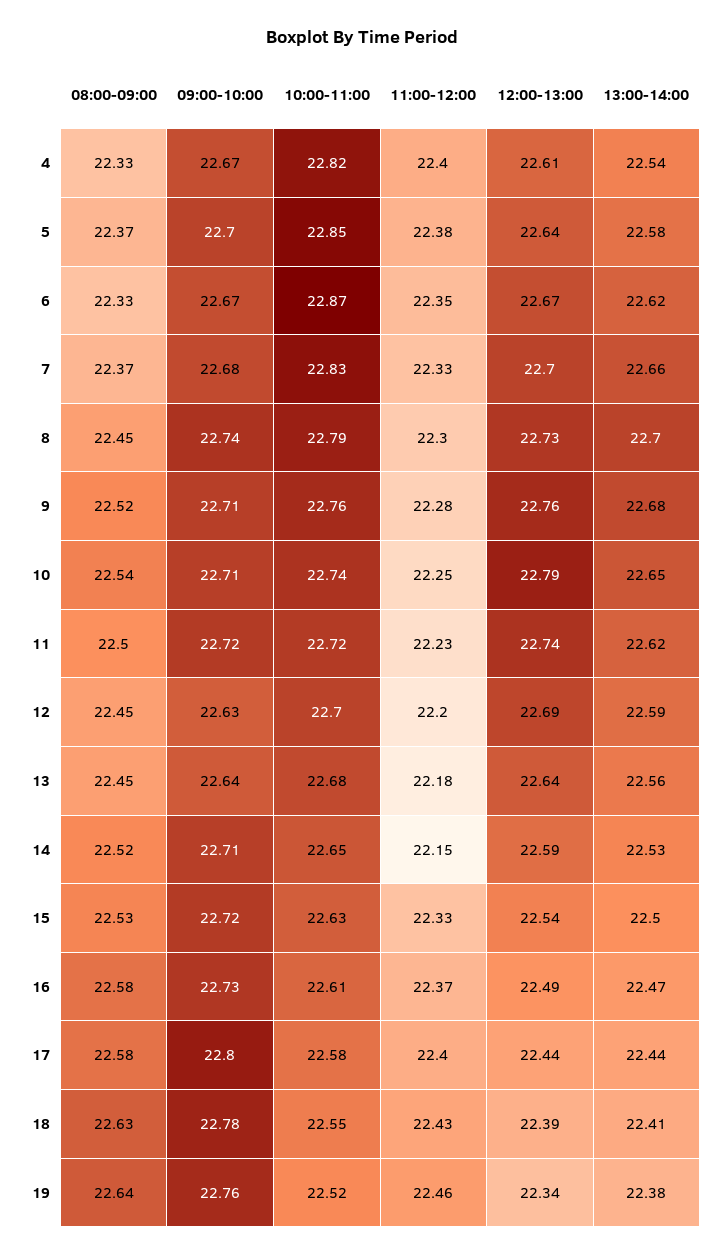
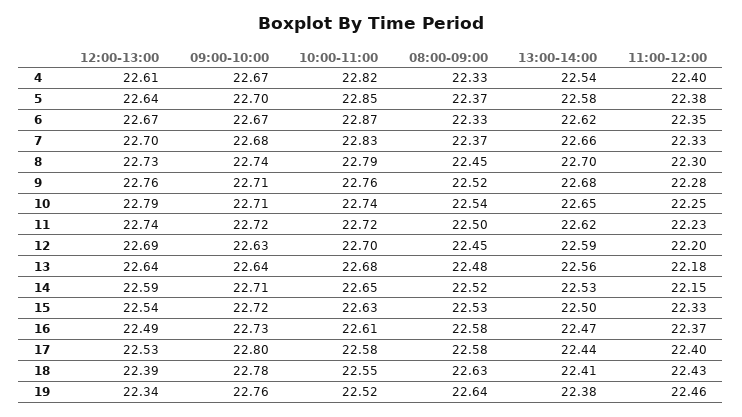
  {
    "08:00-09:00": {
      "4": 22.33,
      "5": 22.37,
      "6": 22.33,
      "7": 22.37,
      "8": 22.45,
      "9": 22.52,
      "10": 22.54,
      "11": 22.5,
      "12": 22.45,
-     "13": 22.45,
+     "13": 22.48,
      "14": 22.52,
      "15": 22.53,
      "16": 22.58,
      "17": 22.58,
      "18": 22.63,
      "19": 22.64
    },
    "09:00-10:00": {
      "4": 22.67,
      "5": 22.7,
      "6": 22.67,
      "7": 22.68,
      "8": 22.74,
      "9": 22.71,
      "10": 22.71,
      "11": 22.72,
      "12": 22.63,
      "13": 22.64,
      "14": 22.71,
      "15": 22.72,
      "16": 22.73,
      "17": 22.8,
      "18": 22.78,
      "19": 22.76
    },
    "10:00-11:00": {
      "4": 22.82,
      "5": 22.85,
      "6": 22.87,
      "7": 22.83,
      "8": 22.79,
      "9": 22.76,
      "10": 22.74,
      "11": 22.72,
      "12": 22.7,
      "13": 22.68,
      "14": 22.65,
      "15": 22.63,
      "16": 22.61,
      "17": 22.58,
      "18": 22.55,
      "19": 22.52
    },
    "11:00-12:00": {
      "4": 22.4,
      "5": 22.38,
      "6": 22.35,
      "7": 22.33,
      "8": 22.3,
      "9": 22.28,
      "10": 22.25,
      "11": 22.23,
      "12": 22.2,
      "13": 22.18,
      "14": 22.15,
      "15": 22.33,
      "16": 22.37,
      "17": 22.4,
      "18": 22.43,
      "19": 22.46
    },
    "12:00-13:00": {
      "4": 22.61,
      "5": 22.64,
      "6": 22.67,
      "7": 22.7,
      "8": 22.73,
      "9": 22.76,
      "10": 22.79,
      "11": 22.74,
      "12": 22.69,
      "13": 22.64,
      "14": 22.59,
      "15": 22.54,
      "16": 22.49,
-     "17": 22.44,
+     "17": 22.53,
      "18": 22.39,
      "19": 22.34
    },
    "13:00-14:00": {
      "4": 22.54,
      "5": 22.58,
      "6": 22.62,
      "7": 22.66,
      "8": 22.7,
      "9": 22.68,
      "10": 22.65,
      "11": 22.62,
      "12": 22.59,
      "13": 22.56,
      "14": 22.53,
      "15": 22.5,
      "16": 22.47,
      "17": 22.44,
      "18": 22.41,
      "19": 22.38
    }
  }

